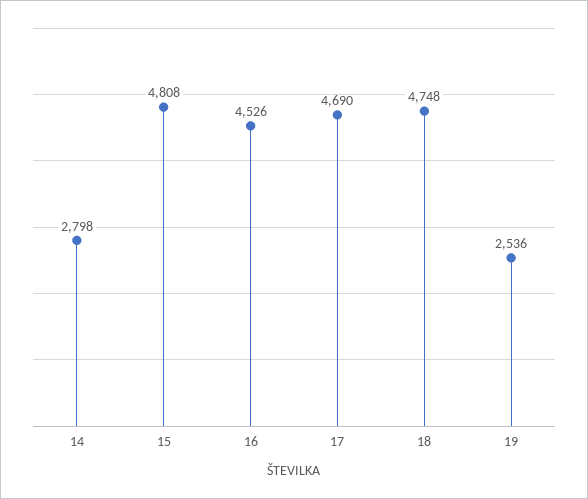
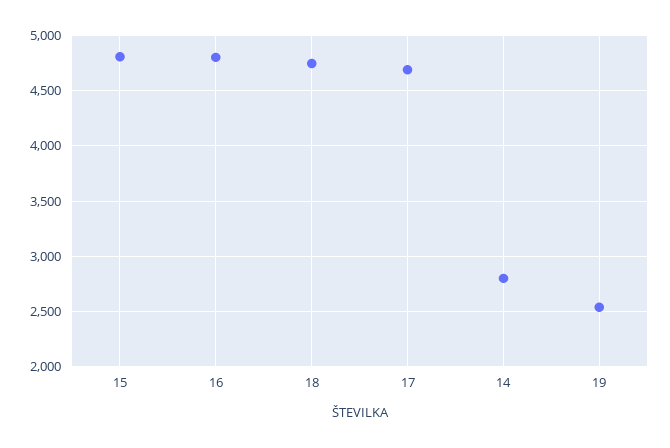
  {
    "14": 2798,
    "15": 4808,
-   "16": 4526,
+   "16": 4800,
    "17": 4690,
    "18": 4748,
    "19": 2536
  }

